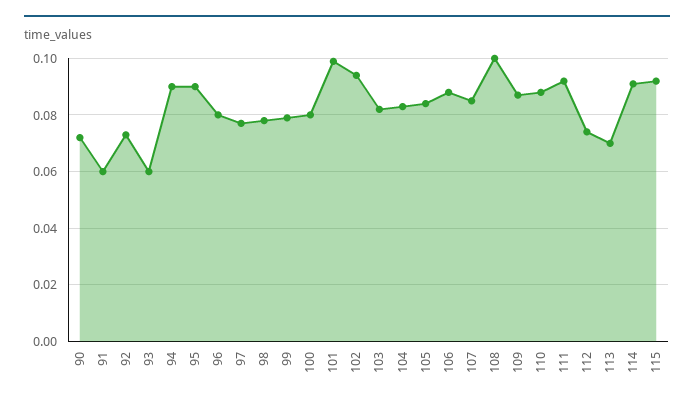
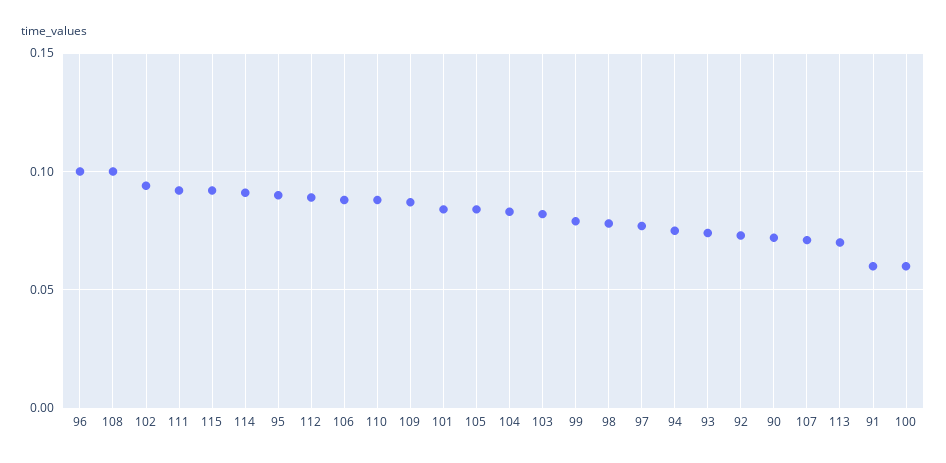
  {
    "90": 0.07,
    "91": 0.06,
    "92": 0.075,
-   "93": 0.06,
+   "93": 0.075,
-   "94": 0.09,
+   "94": 0.075,
    "95": 0.09,
-   "96": 0.08,
+   "96": 0.1,
    "97": 0.075,
    "98": 0.08,
    "99": 0.08,
-   "100": 0.08,
+   "100": 0.06,
-   "101": 0.1,
+   "101": 0.085,
    "102": 0.095,
    "103": 0.08,
    "104": 0.085,
    "105": 0.085,
    "106": 0.09,
-   "107": 0.085,
+   "107": 0.07,
    "108": 0.1,
    "109": 0.085,
    "110": 0.09,
    "111": 0.09,
-   "112": 0.075,
+   "112": 0.09,
    "113": 0.07,
    "114": 0.09,
    "115": 0.09
  }

